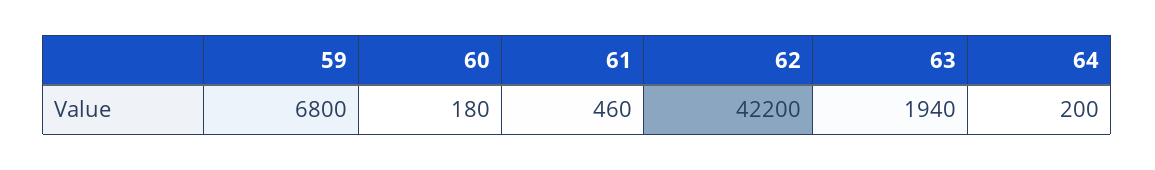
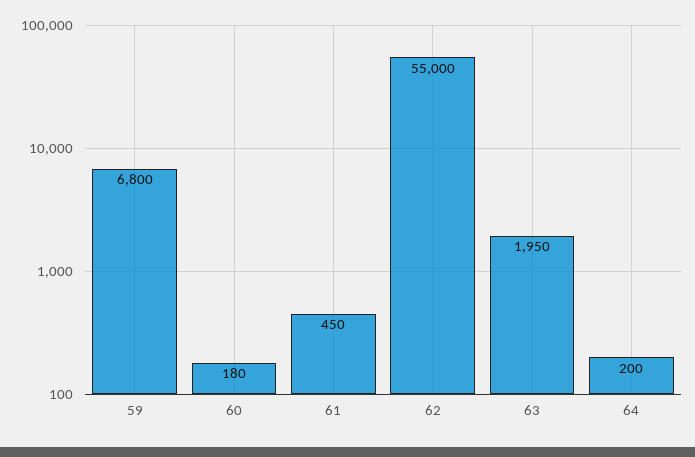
  {
    "59": 6800,
    "60": 180,
-   "61": 460,
+   "61": 450,
-   "62": 42200,
+   "62": 55000,
-   "63": 1940,
+   "63": 1950,
    "64": 200
  }

